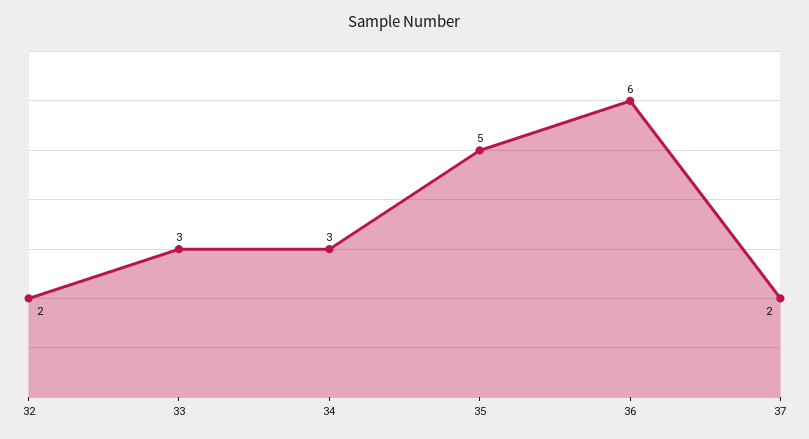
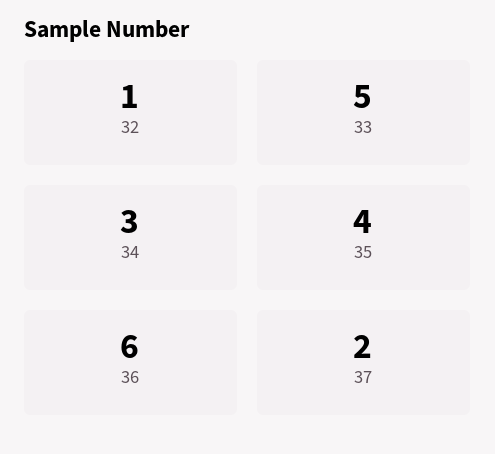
  {
-   "32": 2,
+   "32": 1,
-   "33": 3,
+   "33": 5,
    "34": 3,
-   "35": 5,
+   "35": 4,
    "36": 6,
    "37": 2
  }

